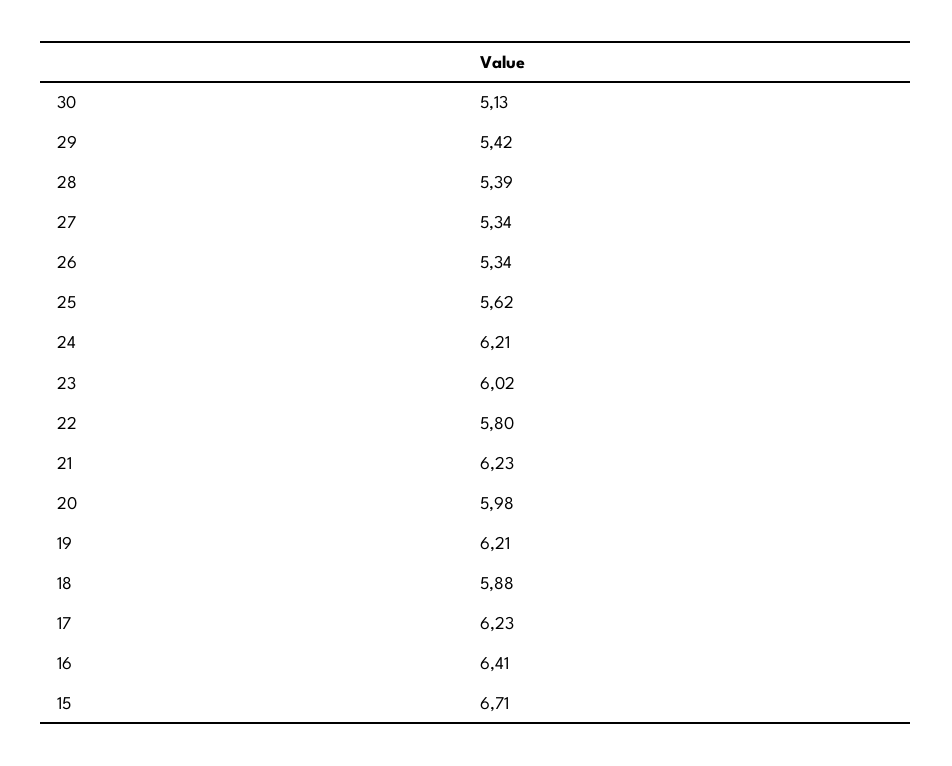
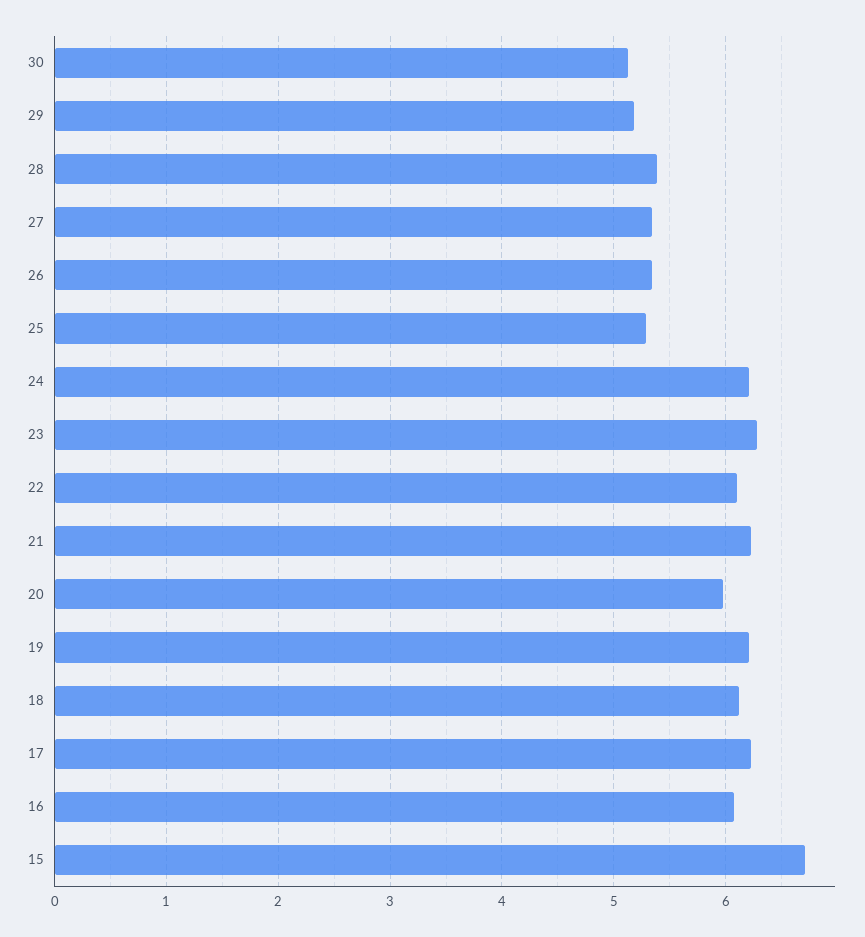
  {
    "30": 5.13,
-   "29": 5.42,
+   "29": 5.2,
    "28": 5.39,
    "27": 5.34,
    "26": 5.34,
-   "25": 5.62,
+   "25": 5.3,
    "24": 6.21,
-   "23": 6.02,
+   "23": 6.3,
-   "22": 5.8,
+   "22": 6.1,
    "21": 6.23,
    "20": 5.98,
    "19": 6.21,
-   "18": 5.88,
+   "18": 6.1,
    "17": 6.23,
-   "16": 6.41,
+   "16": 6.1,
    "15": 6.71
  }

